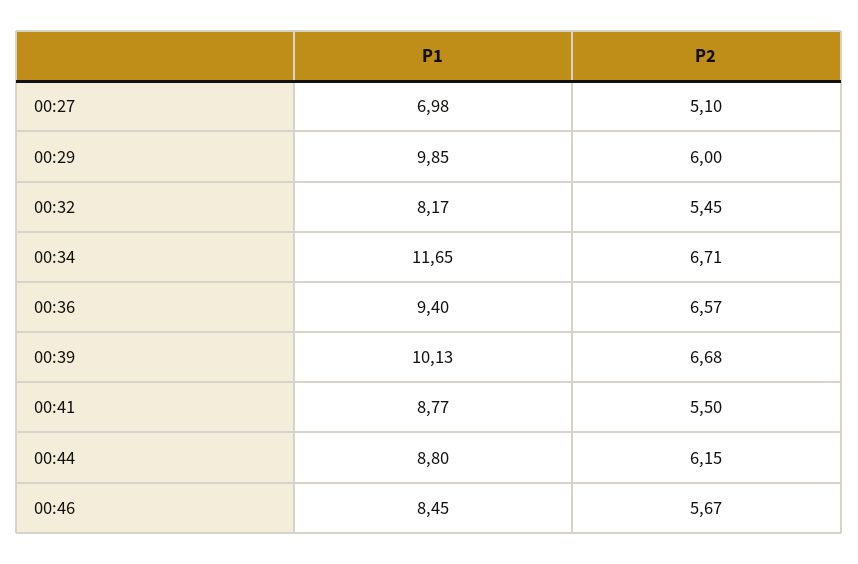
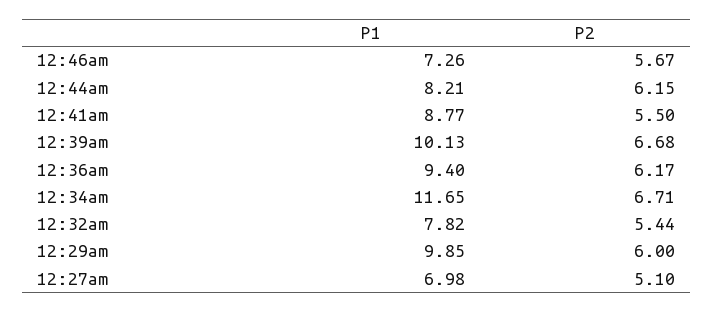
  {
    "P1": {
      "00:27": 6.98,
      "00:29": 9.85,
-     "00:32": 8.17,
+     "00:32": 7.82,
      "00:34": 11.65,
      "00:36": 9.4,
      "00:39": 10.13,
      "00:41": 8.77,
-     "00:44": 8.8,
+     "00:44": 8.21,
-     "00:46": 8.45
+     "00:46": 7.26
    },
    "P2": {
      "00:27": 5.1,
      "00:29": 6,
-     "00:32": 5.45,
+     "00:32": 5.44,
      "00:34": 6.71,
-     "00:36": 6.57,
+     "00:36": 6.17,
      "00:39": 6.68,
      "00:41": 5.5,
      "00:44": 6.15,
      "00:46": 5.67
    }
  }

